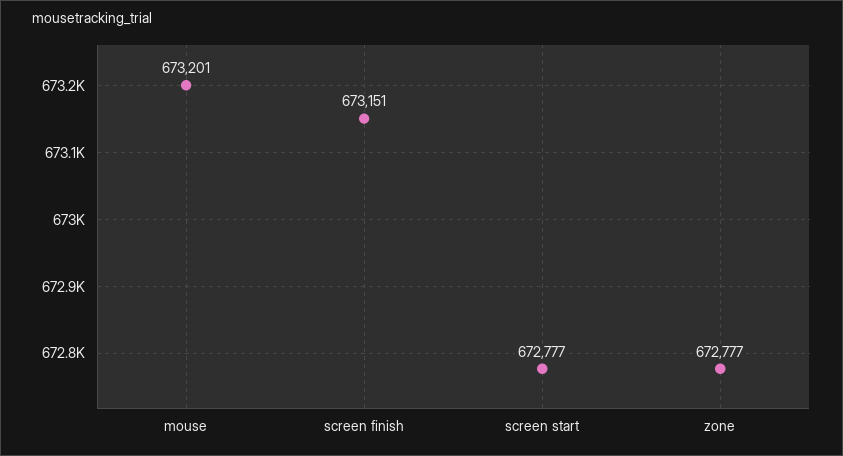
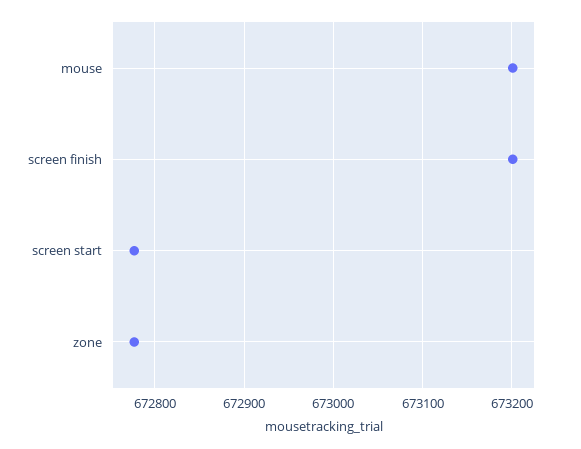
  {
    "mouse": 673201,
-   "screen finish": 673151,
+   "screen finish": 673200,
    "screen start": 672777,
    "zone": 672777
  }

